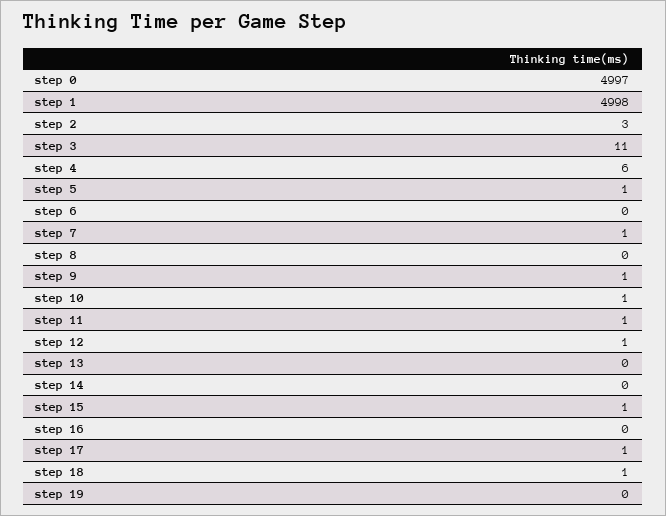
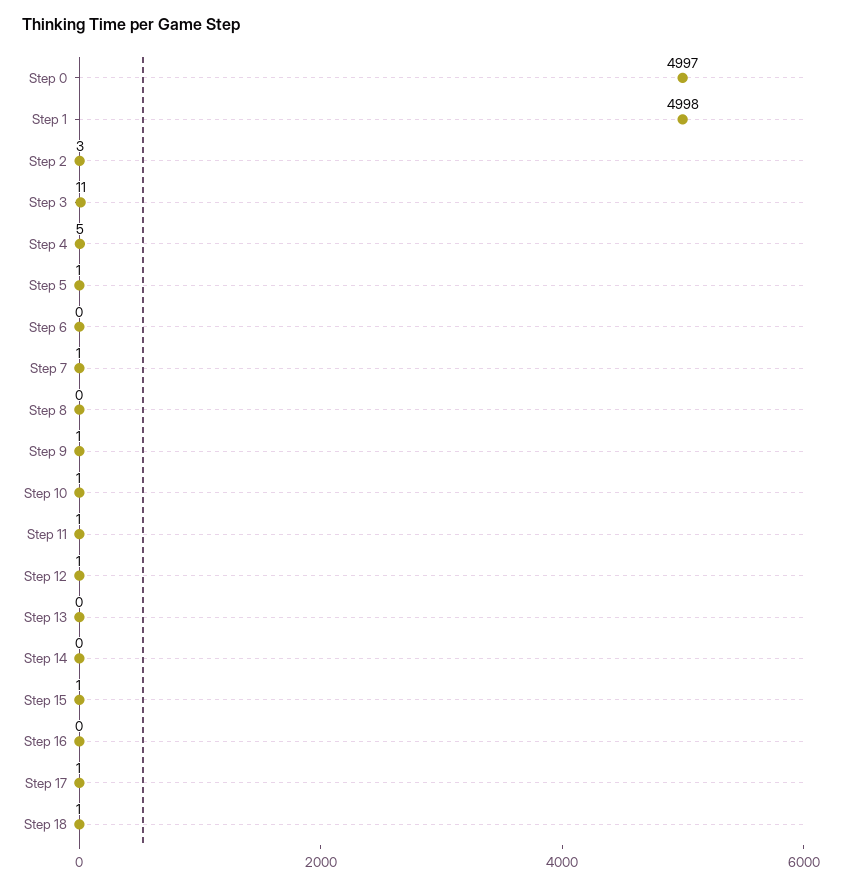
  {
    "step 0": 4997,
    "step 1": 4998,
    "step 2": 3,
    "step 3": 11,
-   "step 4": 6,
+   "step 4": 5,
    "step 5": 1,
    "step 6": 0,
    "step 7": 1,
    "step 8": 0,
    "step 9": 1,
    "step 10": 1,
    "step 11": 1,
    "step 12": 1,
    "step 13": 0,
    "step 14": 0,
    "step 15": 1,
    "step 16": 0,
    "step 17": 1,
-   "step 18": 1,
+   "step 18": 1
-   "step 19": 0
  }

